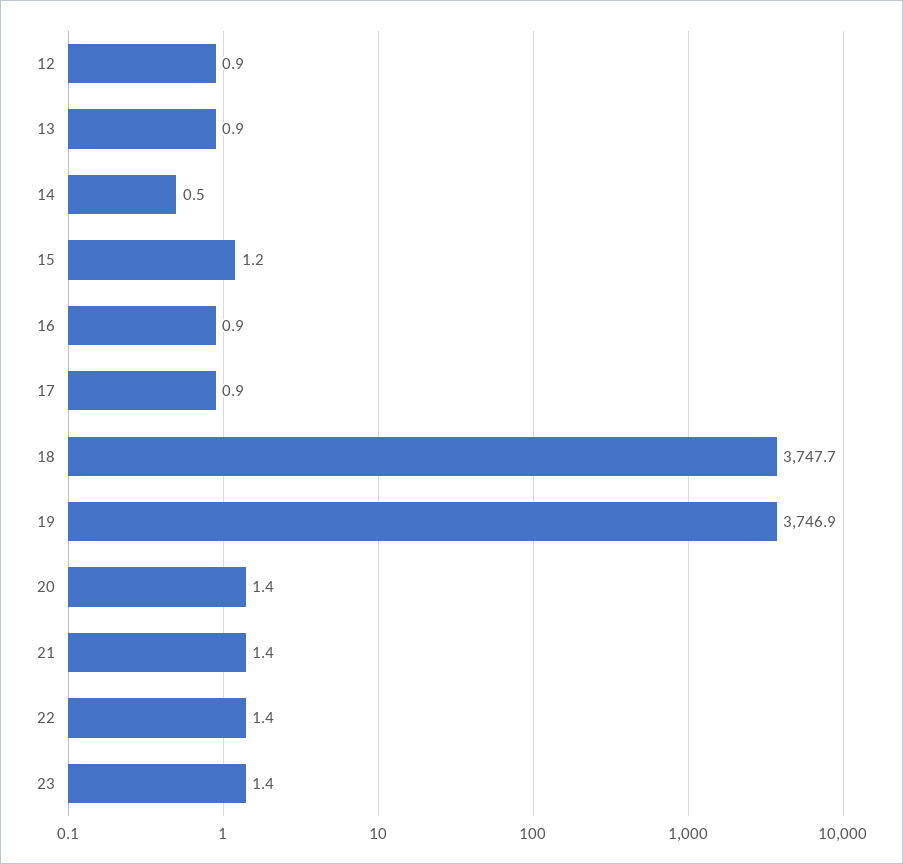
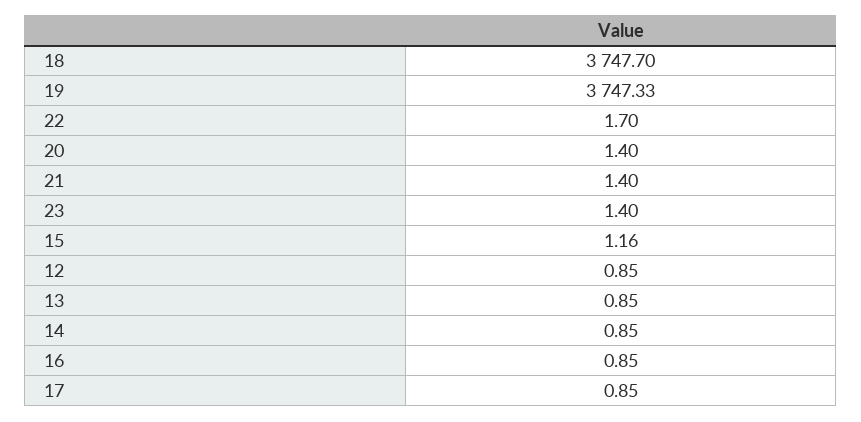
  {
    "12": 0.85,
    "13": 0.85,
-   "14": 0.5,
+   "14": 0.85,
    "15": 1.16,
    "16": 0.85,
    "17": 0.85,
    "18": 3747.7,
-   "19": 3746.9,
+   "19": 3747.33,
    "20": 1.4,
    "21": 1.4,
-   "22": 1.4,
+   "22": 1.7,
    "23": 1.4
  }

